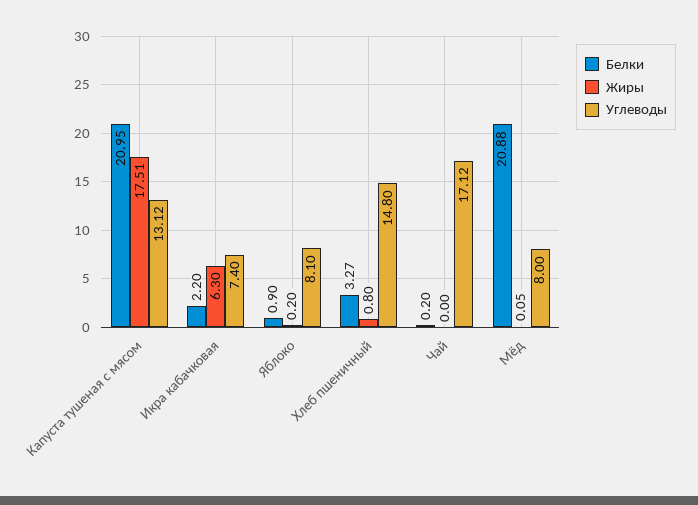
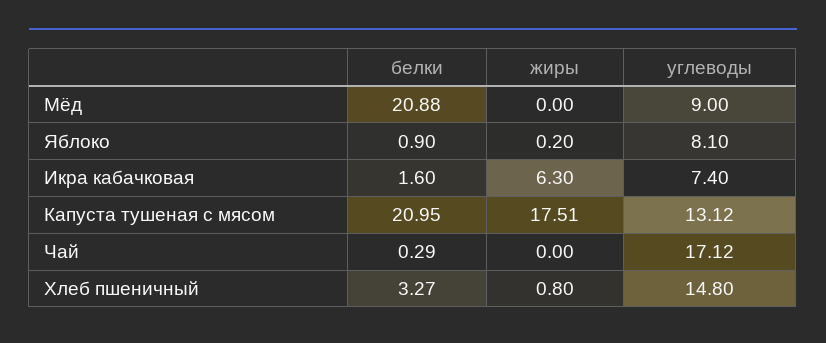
  {
    "Белки": {
      "Капуста тушеная с мясом": 20.95,
-     "Икра кабачковая": 2.2,
+     "Икра кабачковая": 1.6,
      "Яблоко": 0.9,
      "Хлеб пшеничный": 3.27,
-     "Чай": 0.2,
+     "Чай": 0.29,
      "Мёд": 20.88
    },
    "Жиры": {
      "Капуста тушеная с мясом": 17.51,
      "Икра кабачковая": 6.3,
      "Яблоко": 0.2,
      "Хлеб пшеничный": 0.8,
      "Чай": 0,
-     "Мёд": 0.05
+     "Мёд": 0
    },
    "Углеводы": {
      "Капуста тушеная с мясом": 13.12,
      "Икра кабачковая": 7.4,
      "Яблоко": 8.1,
      "Хлеб пшеничный": 14.8,
      "Чай": 17.12,
-     "Мёд": 8
+     "Мёд": 9
    }
  }

